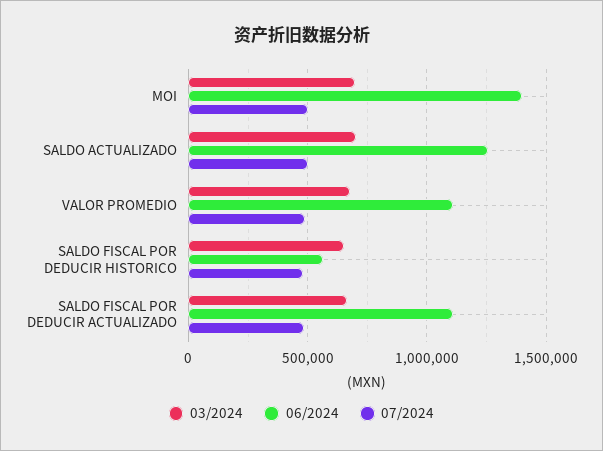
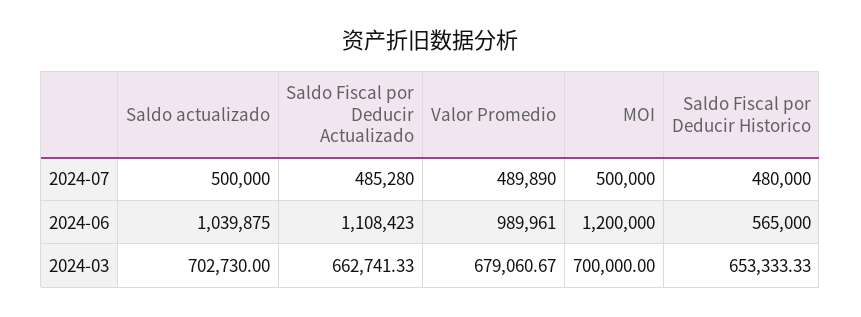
  {
    "03/2024": {
      "MOI": 700000,
      "SALDO ACTUALIZADO": 702730,
      "VALOR PROMEDIO": 679060.67,
      "SALDO FISCAL POR DEDUCIR HISTORICO": 653333.33,
      "SALDO FISCAL POR DEDUCIR ACTUALIZADO": 662741.33
    },
    "06/2024": {
-     "MOI": 1400000,
+     "MOI": 1200000,
-     "SALDO ACTUALIZADO": 1250000,
+     "SALDO ACTUALIZADO": 1039875,
-     "VALOR PROMEDIO": 1100000,
+     "VALOR PROMEDIO": 989961,
      "SALDO FISCAL POR DEDUCIR HISTORICO": 565000,
      "SALDO FISCAL POR DEDUCIR ACTUALIZADO": 1108423
    },
    "07/2024": {
      "MOI": 500000,
      "SALDO ACTUALIZADO": 500000,
      "VALOR PROMEDIO": 489890,
      "SALDO FISCAL POR DEDUCIR HISTORICO": 480000,
      "SALDO FISCAL POR DEDUCIR ACTUALIZADO": 485280
    }
  }

